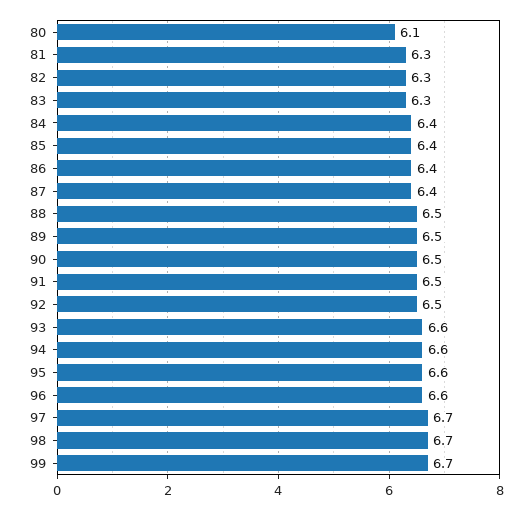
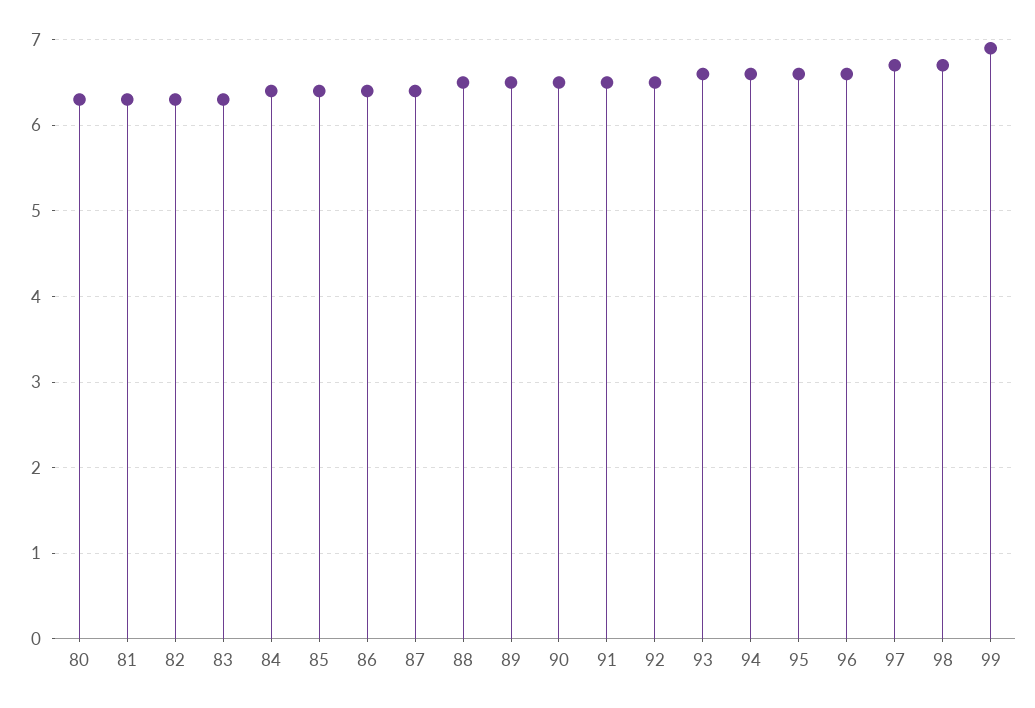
  {
-   "80": 6.1,
+   "80": 6.3,
    "81": 6.3,
    "82": 6.3,
    "83": 6.3,
    "84": 6.4,
    "85": 6.4,
    "86": 6.4,
    "87": 6.4,
    "88": 6.5,
    "89": 6.5,
    "90": 6.5,
    "91": 6.5,
    "92": 6.5,
    "93": 6.6,
    "94": 6.6,
    "95": 6.6,
    "96": 6.6,
    "97": 6.7,
    "98": 6.7,
-   "99": 6.7
+   "99": 6.9
  }

